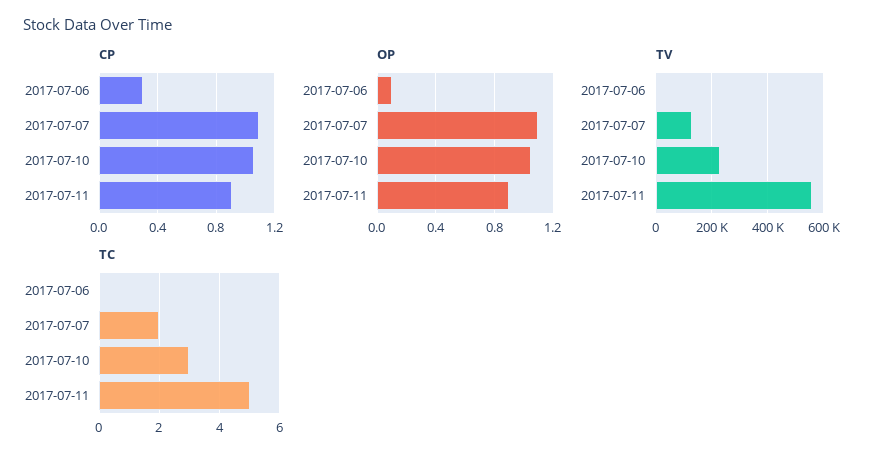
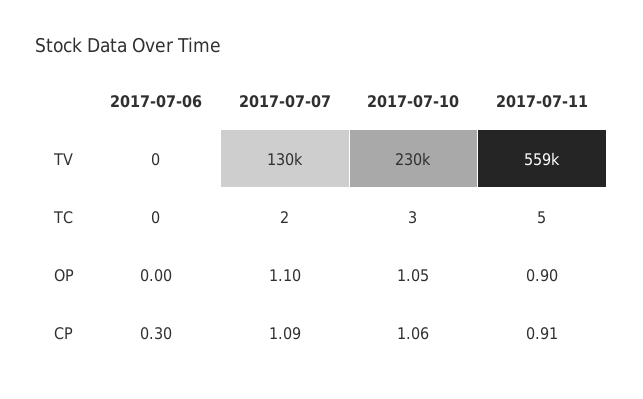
  {
    "CP": {
      "2017-07-06": 0.3,
      "2017-07-07": 1.09,
      "2017-07-10": 1.06,
      "2017-07-11": 0.91
    },
    "OP": {
-     "2017-07-06": 0.1,
+     "2017-07-06": 0,
      "2017-07-07": 1.1,
      "2017-07-10": 1.05,
      "2017-07-11": 0.9
    },
    "TV": {
      "2017-07-06": 0,
      "2017-07-07": 130000,
      "2017-07-10": 230000,
      "2017-07-11": 559000
    },
    "TC": {
      "2017-07-06": 0,
      "2017-07-07": 2,
      "2017-07-10": 3,
      "2017-07-11": 5
    }
  }

